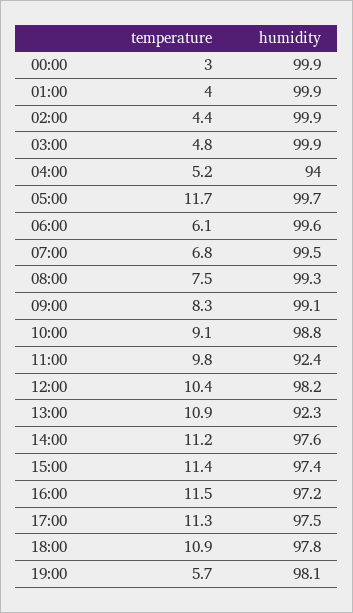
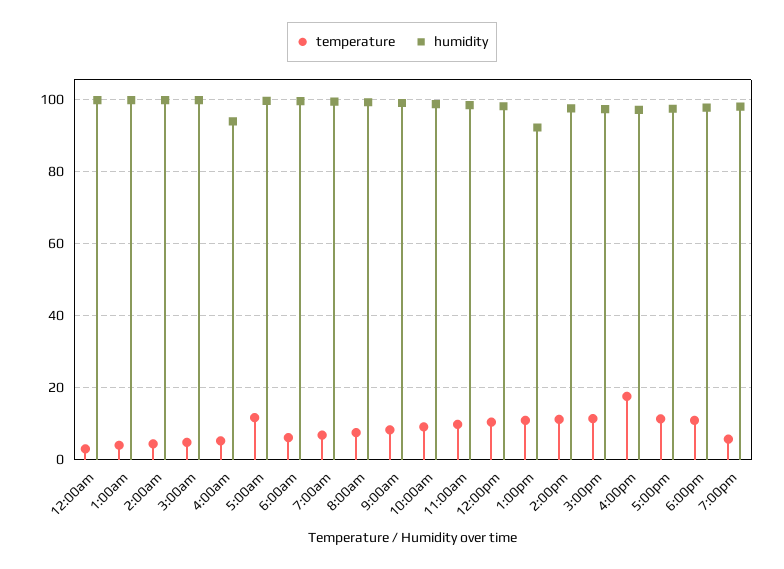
  {
    "temperature": {
      "00:00": 3,
      "01:00": 4,
      "02:00": 4.4,
      "03:00": 4.8,
      "04:00": 5.2,
      "05:00": 11.7,
      "06:00": 6.1,
      "07:00": 6.8,
      "08:00": 7.5,
      "09:00": 8.3,
      "10:00": 9.1,
      "11:00": 9.8,
      "12:00": 10.4,
      "13:00": 10.9,
      "14:00": 11.2,
      "15:00": 11.4,
-     "16:00": 11.5,
+     "16:00": 18,
      "17:00": 11.3,
      "18:00": 10.9,
      "19:00": 5.7
    },
    "humidity": {
      "00:00": 99.9,
      "01:00": 99.9,
      "02:00": 99.9,
      "03:00": 99.9,
      "04:00": 94,
      "05:00": 99.7,
      "06:00": 99.6,
      "07:00": 99.5,
      "08:00": 99.3,
      "09:00": 99.1,
      "10:00": 98.8,
-     "11:00": 92.4,
+     "11:00": 98,
      "12:00": 98.2,
      "13:00": 92.3,
      "14:00": 97.6,
      "15:00": 97.4,
      "16:00": 97.2,
      "17:00": 97.5,
      "18:00": 97.8,
      "19:00": 98.1
    }
  }

